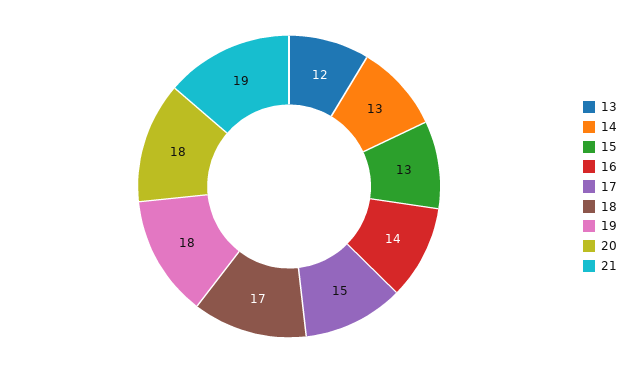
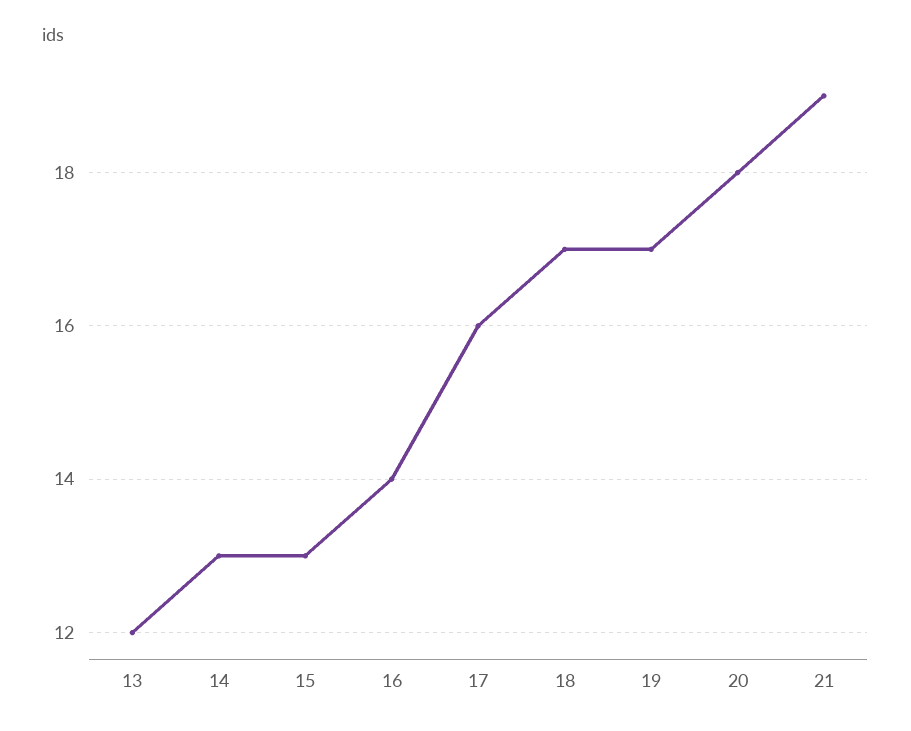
  {
    "13": 12,
    "14": 13,
    "15": 13,
    "16": 14,
-   "17": 15,
+   "17": 16,
    "18": 17,
-   "19": 18,
+   "19": 17,
    "20": 18,
    "21": 19
  }

